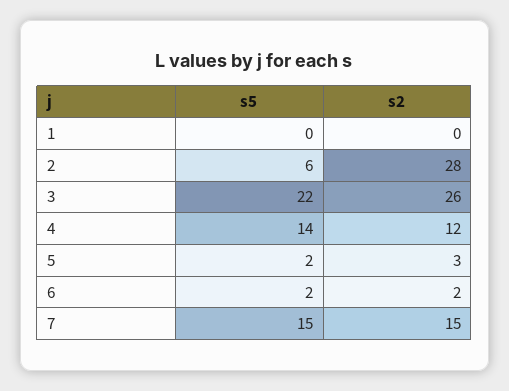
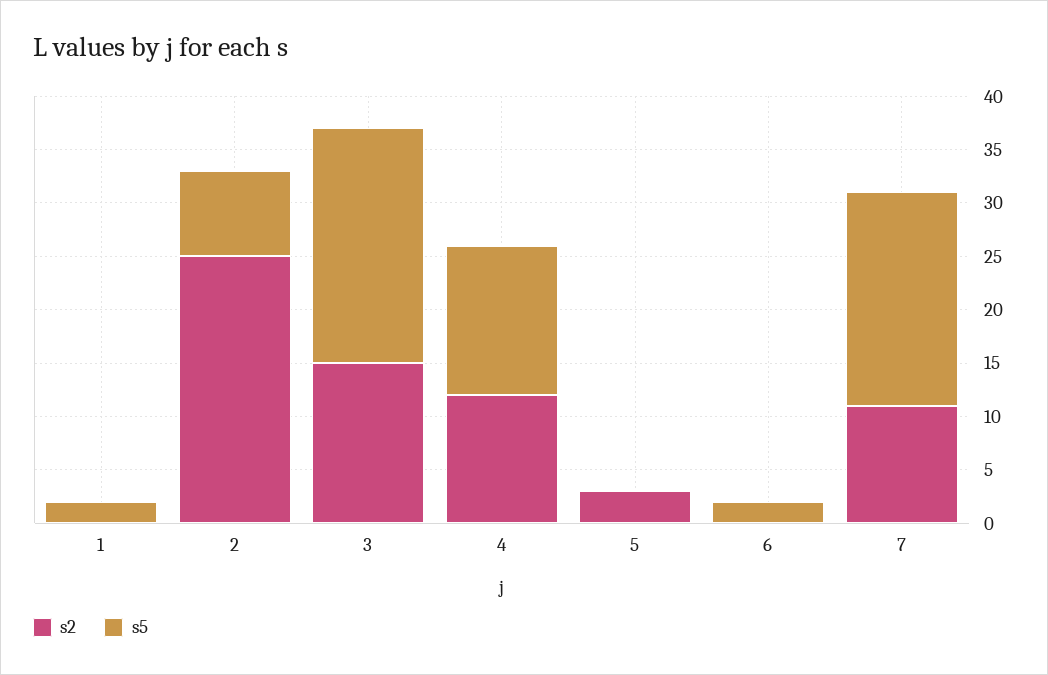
  {
    "s5": {
-     "1": 0,
+     "1": 2,
-     "2": 6,
+     "2": 8,
      "3": 22,
      "4": 14,
-     "5": 2,
+     "5": 0,
      "6": 2,
-     "7": 15
+     "7": 20
    },
    "s2": {
      "1": 0,
-     "2": 28,
+     "2": 25,
-     "3": 26,
+     "3": 15,
      "4": 12,
      "5": 3,
-     "6": 2,
+     "6": 0,
-     "7": 15
+     "7": 11
    }
  }

